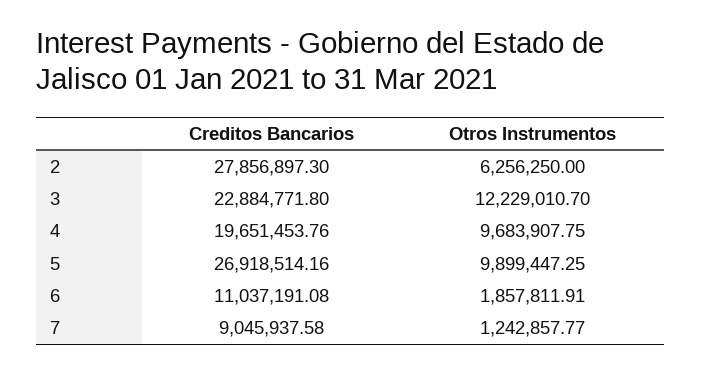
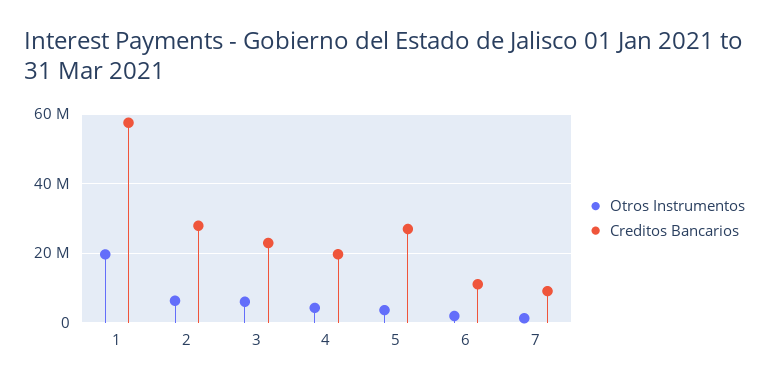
  {
    "Creditos Bancarios": {
      "2": 27856897.3,
      "3": 22884771.8,
      "4": 19651453.76,
      "5": 26918514.16,
      "6": 11037191.08,
-     "7": 9045937.58
+     "7": 9045937.58,
+     "1": 58000000
    },
    "Otros Instrumentos": {
      "2": 6256250,
-     "3": 12229010.7,
+     "3": 6000000,
-     "4": 9683907.75,
+     "4": 4000000,
-     "5": 9899447.25,
+     "5": 4000000,
      "6": 1857811.91,
-     "7": 1242857.77
+     "7": 1242857.77,
+     "1": 20000000
    }
  }

